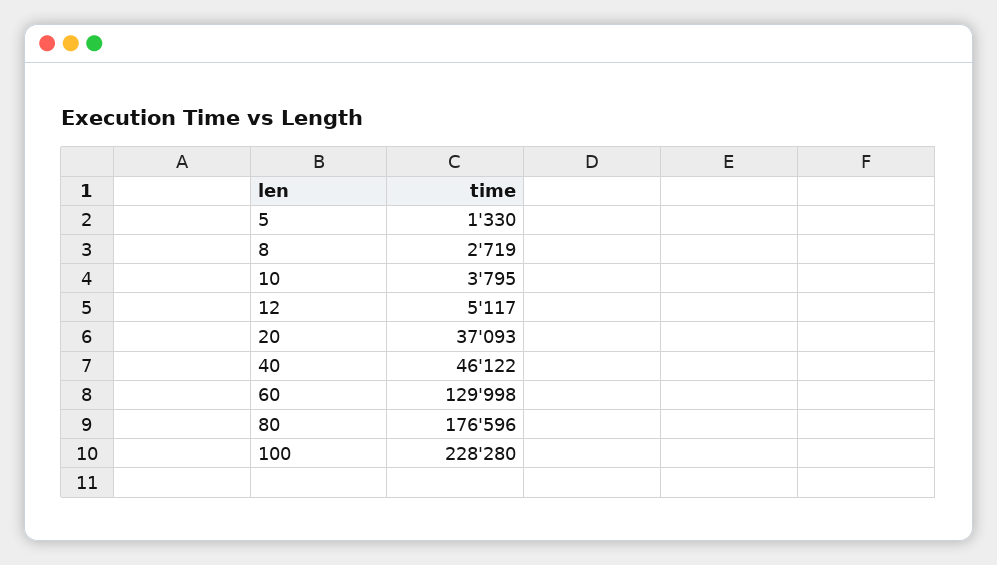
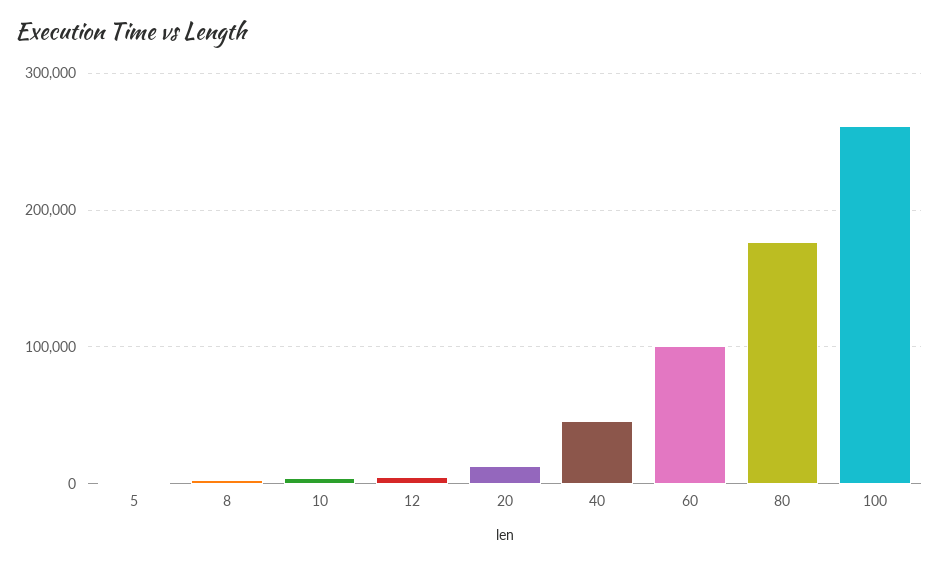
  {
    "5": 1330,
    "8": 2719,
    "10": 3795,
    "12": 5117,
-   "20": 37093,
+   "20": 10000,
    "40": 46122,
-   "60": 129998,
+   "60": 100000,
    "80": 176596,
-   "100": 228280
+   "100": 260000
  }

